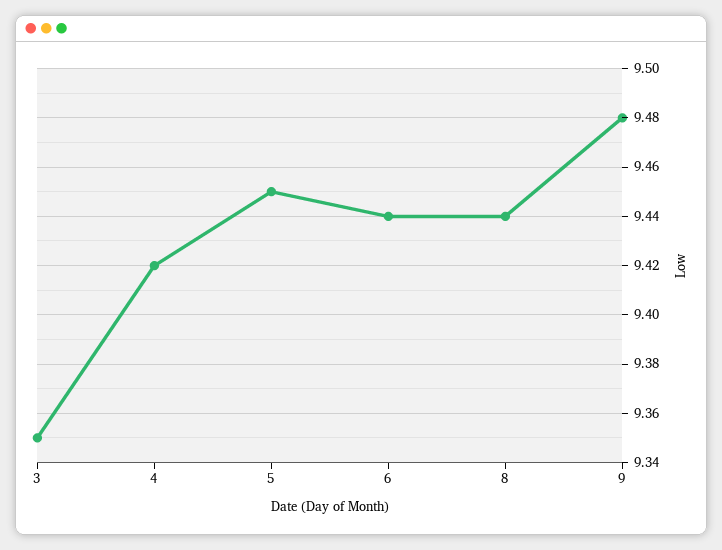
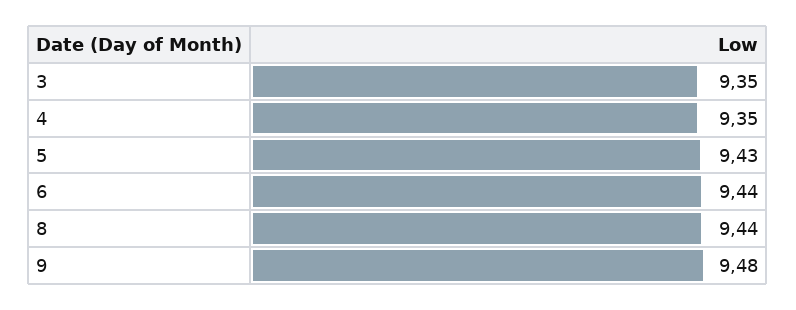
  {
    "3": 9.35,
-   "4": 9.42,
+   "4": 9.35,
-   "5": 9.45,
+   "5": 9.43,
    "6": 9.44,
    "8": 9.44,
    "9": 9.48
  }

